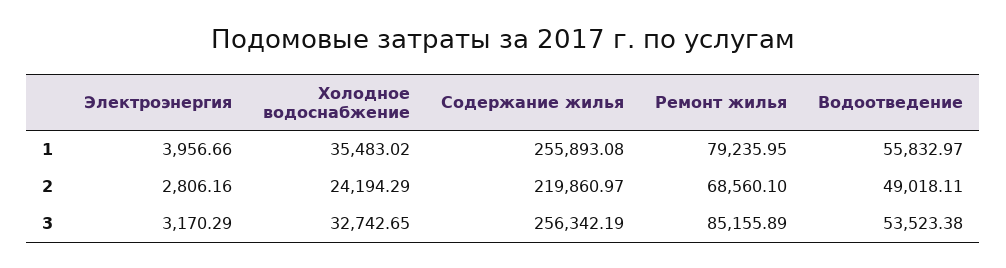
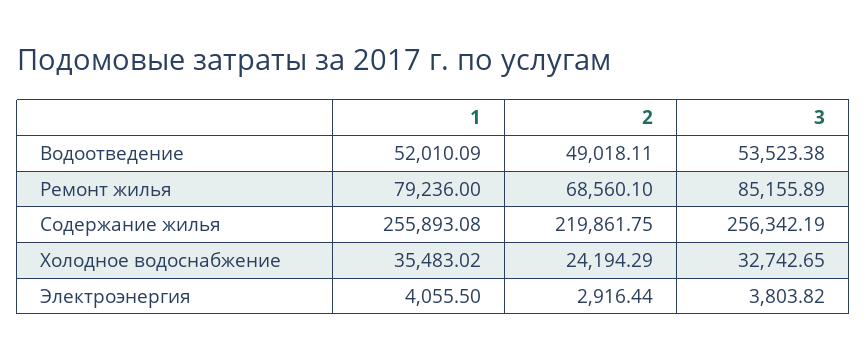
  {
    "Электроэнергия": {
-     "1": 3956.66,
+     "1": 4055.5,
-     "2": 2806.16,
+     "2": 2916.44,
-     "3": 3170.29
+     "3": 3803.82
    },
    "Холодное водоснабжение": {
      "1": 35483.02,
      "2": 24194.29,
      "3": 32742.65
    },
    "Содержание жилья": {
      "1": 255893.08,
-     "2": 219860.97,
+     "2": 219861.75,
      "3": 256342.19
    },
    "Ремонт жилья": {
-     "1": 79235.95,
+     "1": 79236,
      "2": 68560.1,
      "3": 85155.89
    },
    "Водоотведение": {
-     "1": 55832.97,
+     "1": 52010.09,
      "2": 49018.11,
      "3": 53523.38
    }
  }

